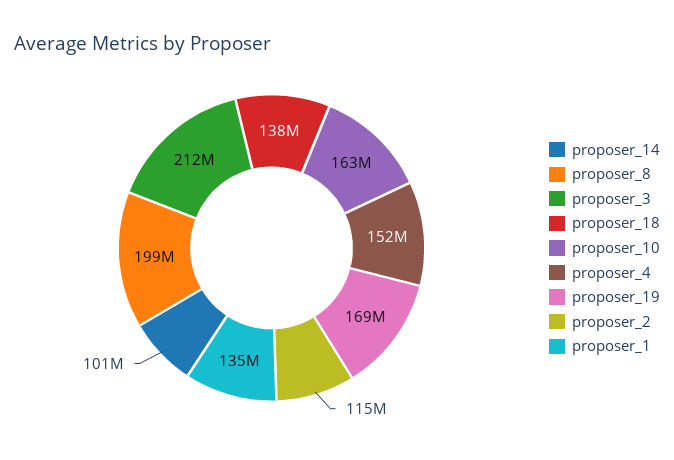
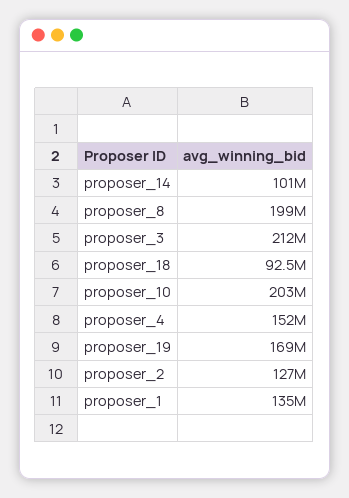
  {
    "proposer_14": 101000000,
    "proposer_8": 199000000,
    "proposer_3": 212000000,
-   "proposer_18": 138000000,
+   "proposer_18": 92500000,
-   "proposer_10": 163000000,
+   "proposer_10": 203000000,
    "proposer_4": 152000000,
    "proposer_19": 169000000,
-   "proposer_2": 115000000,
+   "proposer_2": 127000000,
    "proposer_1": 135000000
  }

